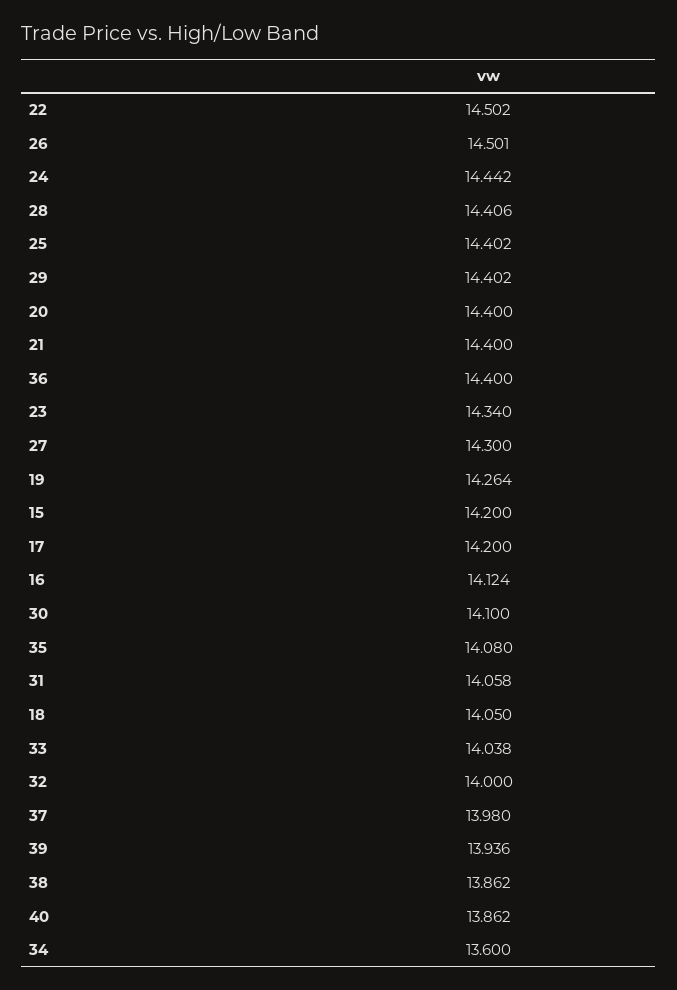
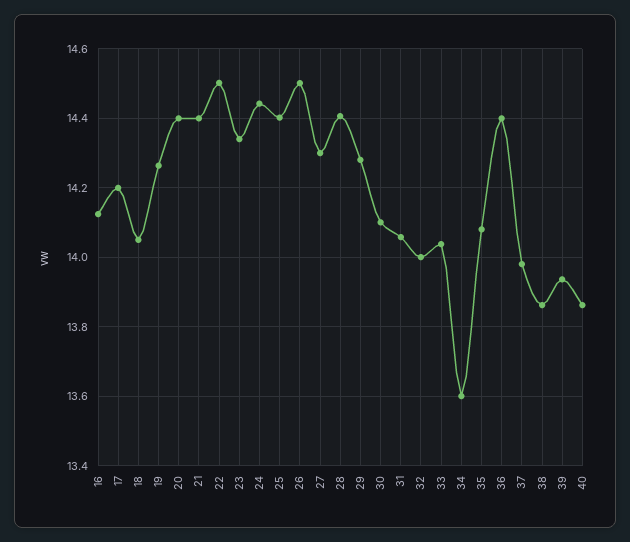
  {
    "22": 14.502,
    "26": 14.501,
    "24": 14.442,
    "28": 14.406,
    "25": 14.402,
-   "29": 14.402,
+   "29": 14.28,
    "20": 14.4,
    "21": 14.4,
    "36": 14.4,
    "23": 14.34,
    "27": 14.3,
    "19": 14.264,
-   "15": 14.2,
    "17": 14.2,
    "16": 14.124,
    "30": 14.1,
    "35": 14.08,
    "31": 14.058,
    "18": 14.05,
    "33": 14.038,
    "32": 14,
    "37": 13.98,
    "39": 13.936,
    "38": 13.862,
    "40": 13.862,
    "34": 13.6
  }

